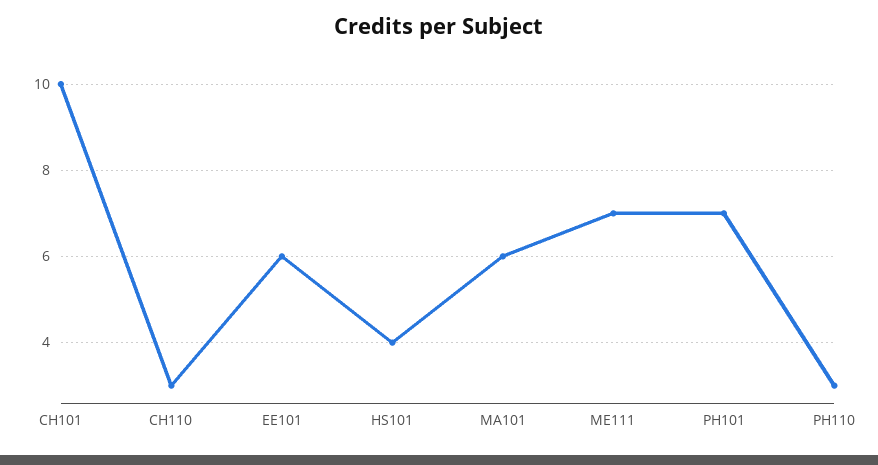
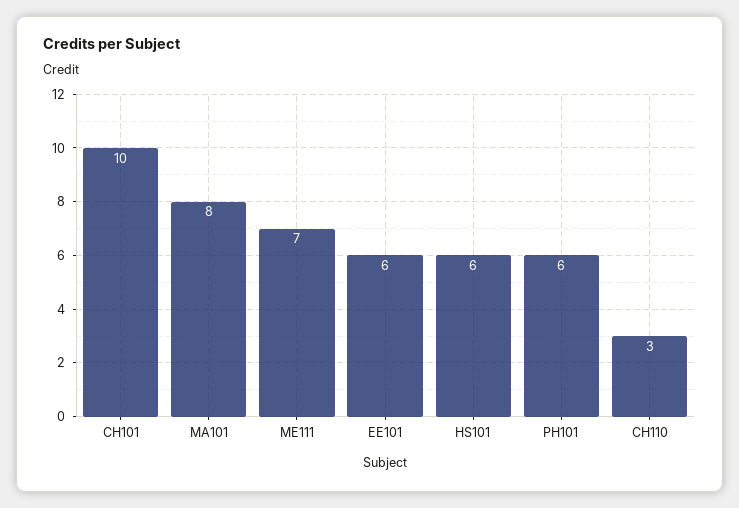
  {
    "CH101": 10,
    "CH110": 3,
    "EE101": 6,
-   "HS101": 4,
+   "HS101": 6,
-   "MA101": 6,
+   "MA101": 8,
    "ME111": 7,
-   "PH101": 7,
+   "PH101": 6
-   "PH110": 3
  }

